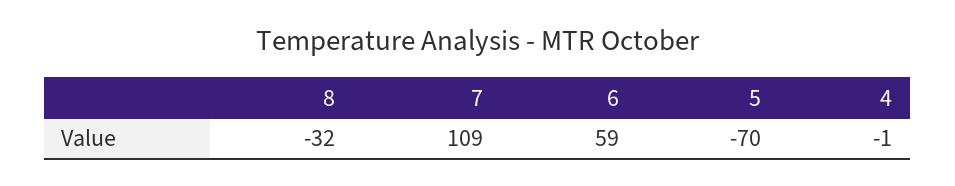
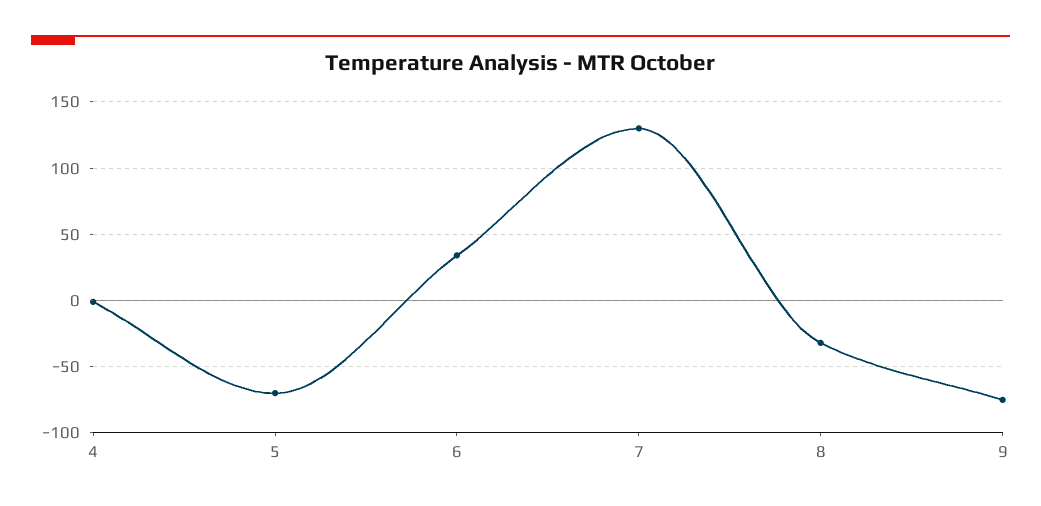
  {
    "8": -32,
-   "7": 109,
+   "7": 130,
-   "6": 59,
+   "6": 35,
    "5": -70,
-   "4": -1
+   "4": -1,
+   "9": -75
  }

